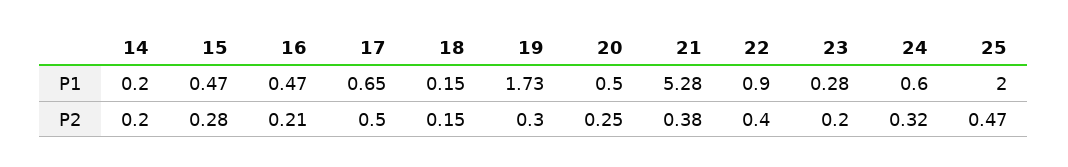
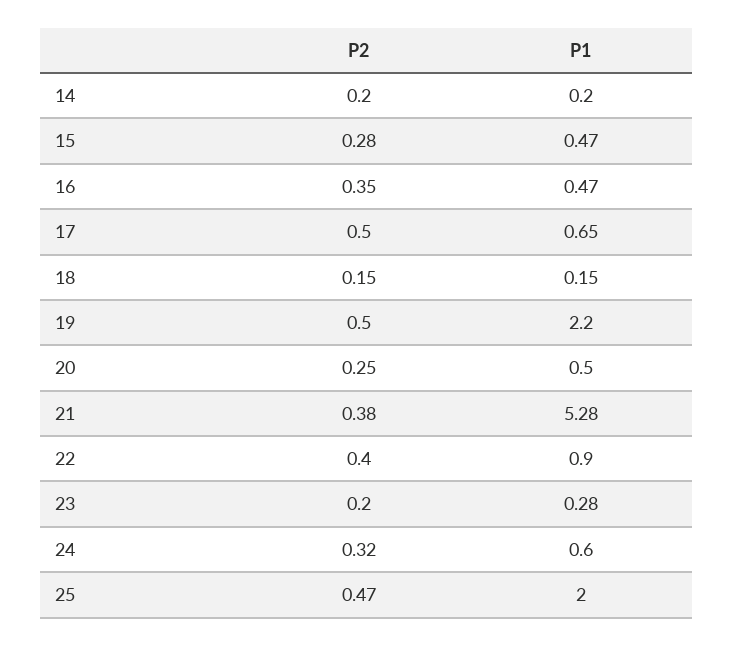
  {
    "14": {
      "P1": 0.2,
      "P2": 0.2
    },
    "15": {
      "P1": 0.47,
      "P2": 0.28
    },
    "16": {
      "P1": 0.47,
-     "P2": 0.21
+     "P2": 0.35
    },
    "17": {
      "P1": 0.65,
      "P2": 0.5
    },
    "18": {
      "P1": 0.15,
      "P2": 0.15
    },
    "19": {
-     "P1": 1.73,
+     "P1": 2.2,
-     "P2": 0.3
+     "P2": 0.5
    },
    "20": {
      "P1": 0.5,
      "P2": 0.25
    },
    "21": {
      "P1": 5.28,
      "P2": 0.38
    },
    "22": {
      "P1": 0.9,
      "P2": 0.4
    },
    "23": {
      "P1": 0.28,
      "P2": 0.2
    },
    "24": {
      "P1": 0.6,
      "P2": 0.32
    },
    "25": {
      "P1": 2,
      "P2": 0.47
    }
  }

